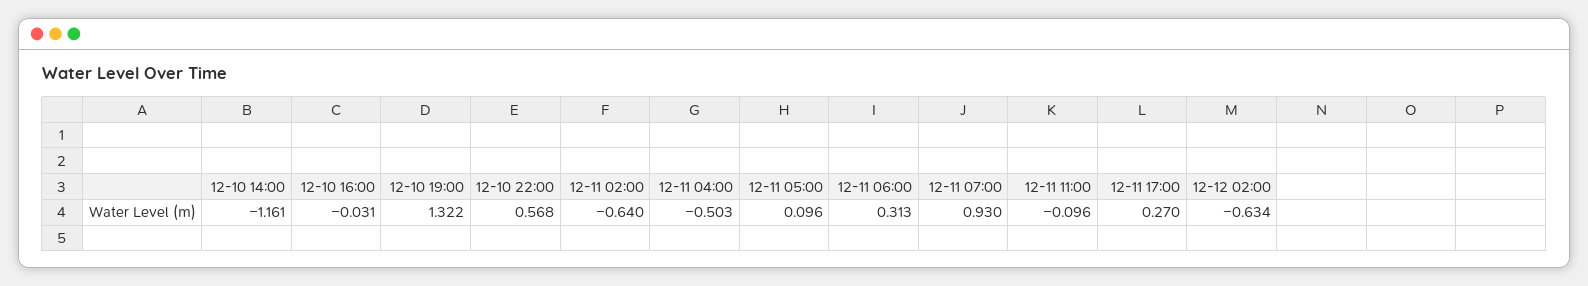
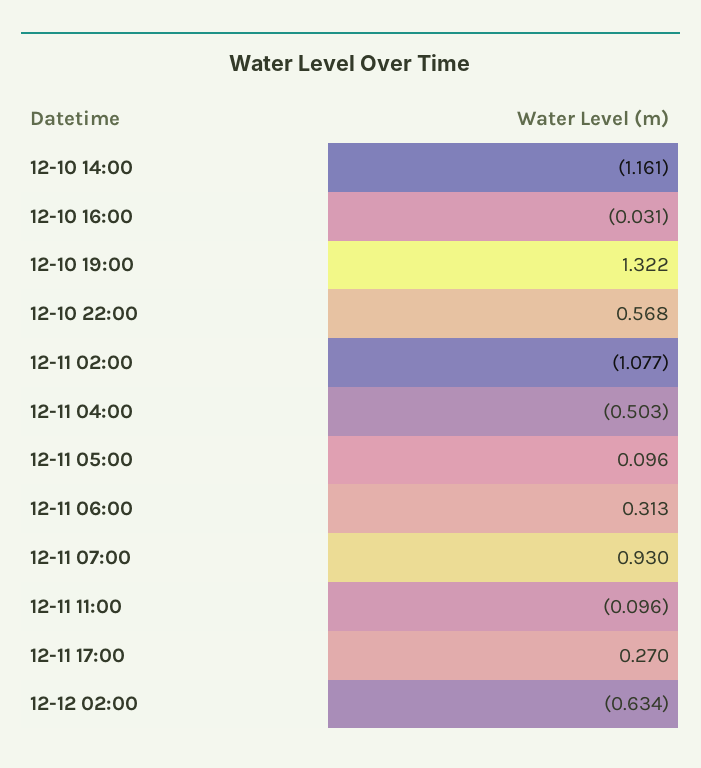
  {
    "12-10 14:00": -1.161,
    "12-10 16:00": -0.031,
    "12-10 19:00": 1.322,
    "12-10 22:00": 0.568,
-   "12-11 02:00": -0.64,
+   "12-11 02:00": -1.077,
    "12-11 04:00": -0.503,
    "12-11 05:00": 0.096,
    "12-11 06:00": 0.313,
    "12-11 07:00": 0.93,
    "12-11 11:00": -0.096,
    "12-11 17:00": 0.27,
    "12-12 02:00": -0.634
  }

